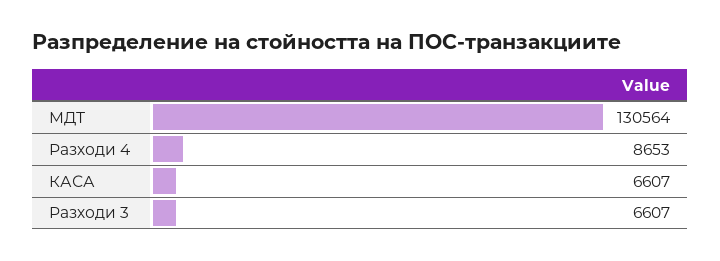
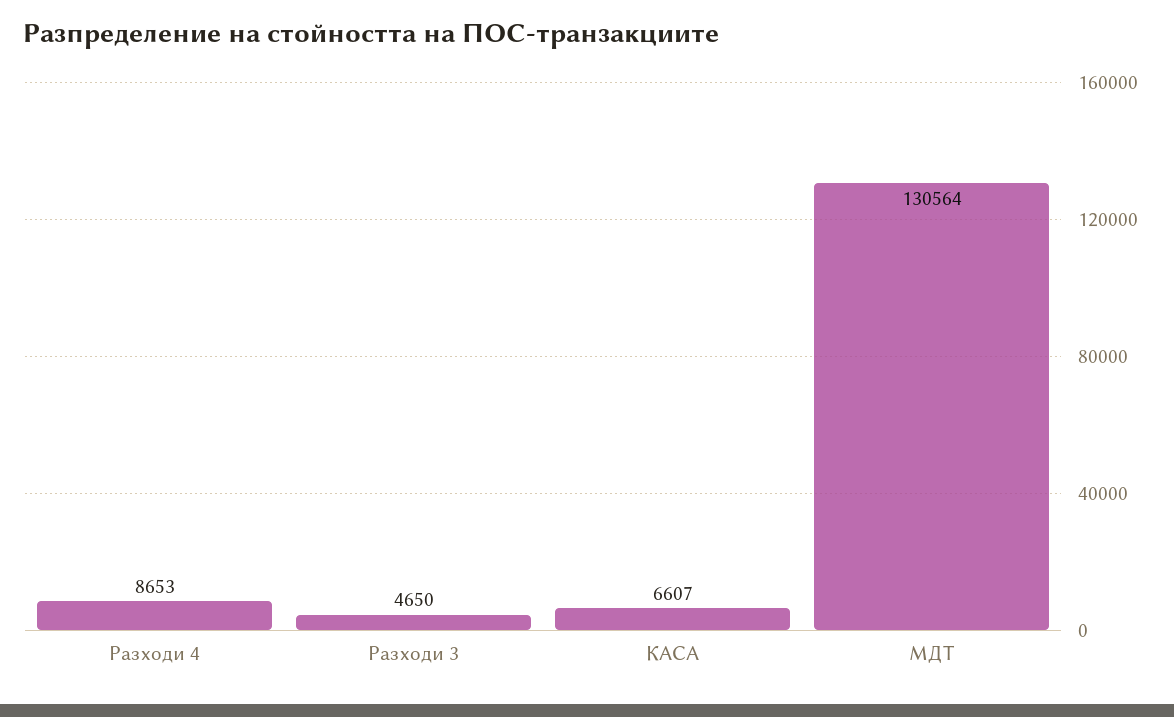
  {
    "МДТ": 130564,
    "Разходи 4": 8653,
    "КАСА": 6607,
-   "Разходи 3": 6607
+   "Разходи 3": 4650
  }

